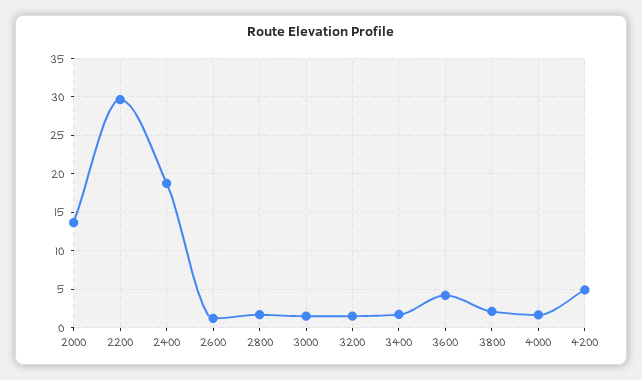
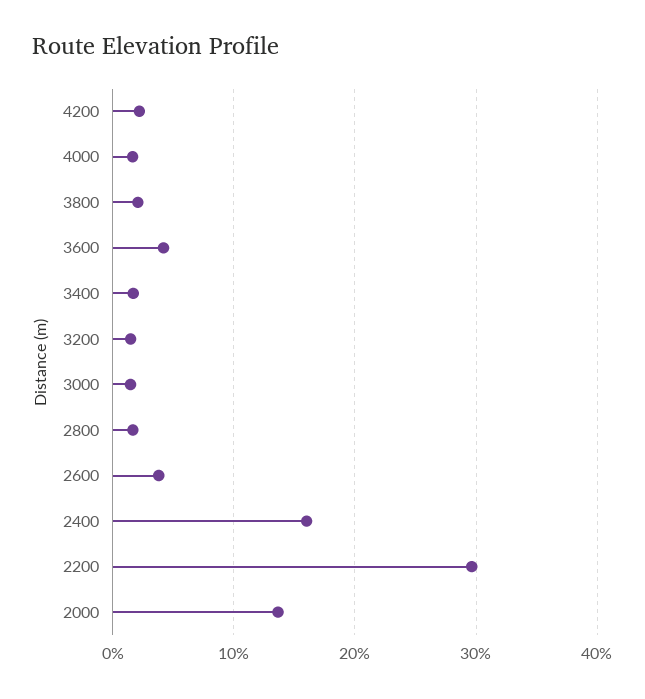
  {
    "2000": 14,
    "2200": 30,
-   "2400": 19,
+   "2400": 16,
-   "2600": 1,
+   "2600": 4,
    "2800": 2,
    "3000": 1,
    "3200": 1,
    "3400": 2,
    "3600": 4,
    "3800": 2,
    "4000": 2,
-   "4200": 5
+   "4200": 2
  }

